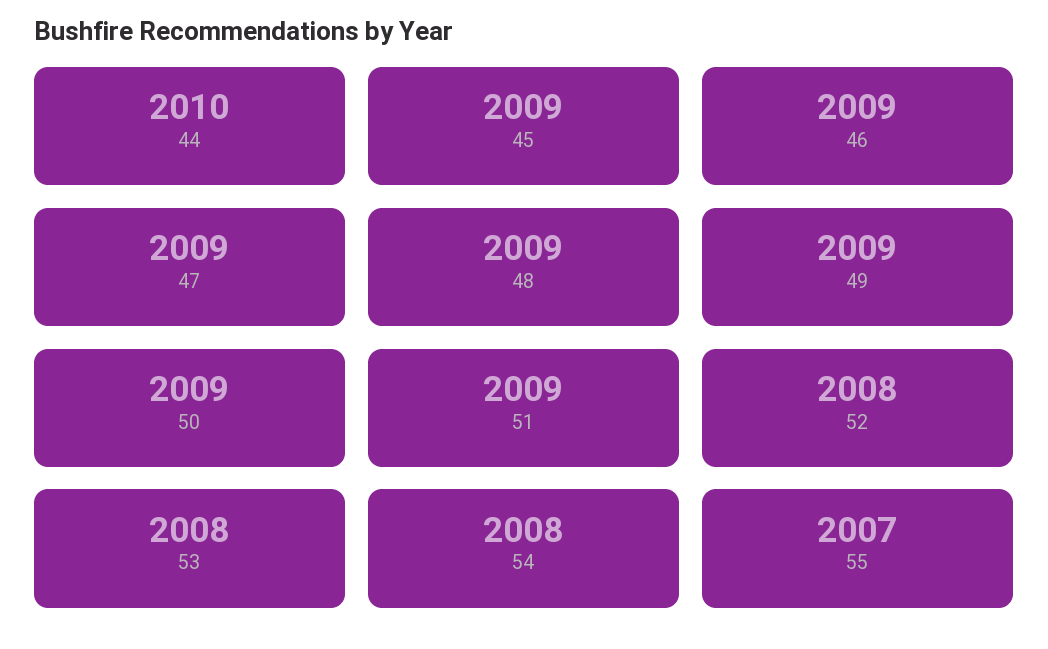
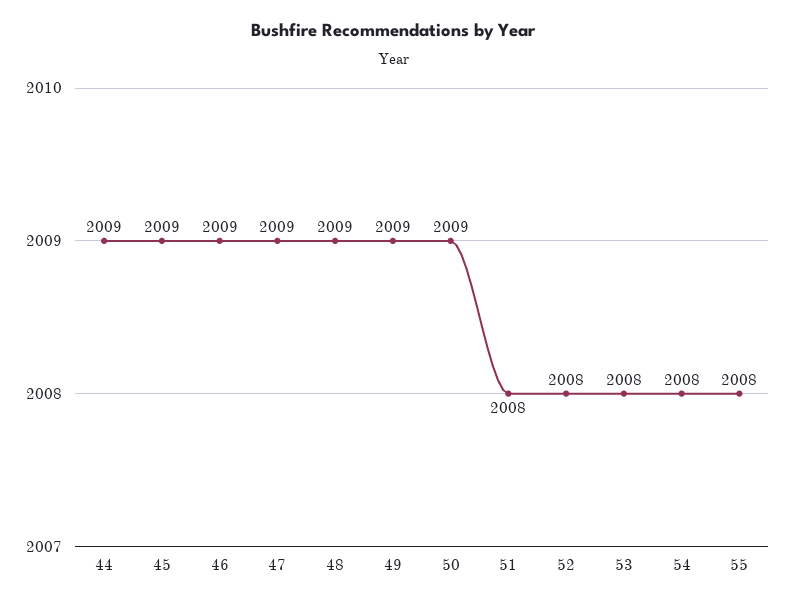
  {
-   "44": 2010,
+   "44": 2009,
    "45": 2009,
    "46": 2009,
    "47": 2009,
    "48": 2009,
    "49": 2009,
    "50": 2009,
-   "51": 2009,
+   "51": 2008,
    "52": 2008,
    "53": 2008,
    "54": 2008,
-   "55": 2007
+   "55": 2008
  }

